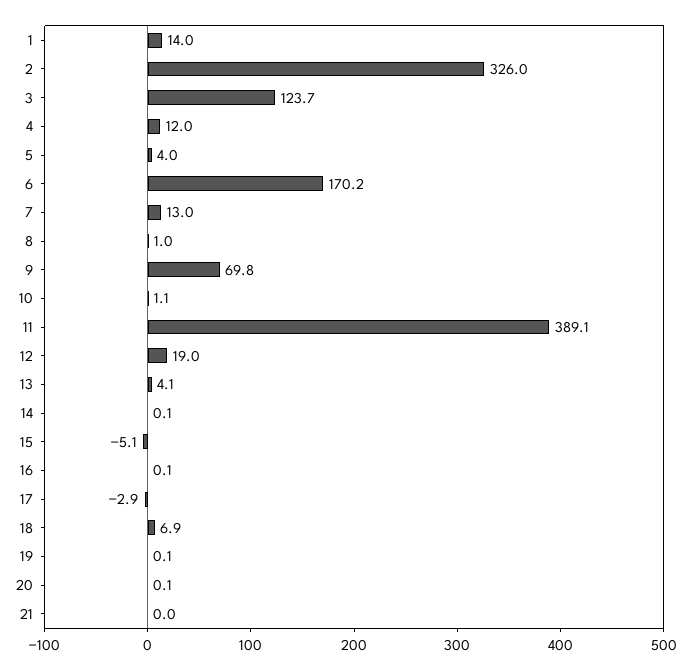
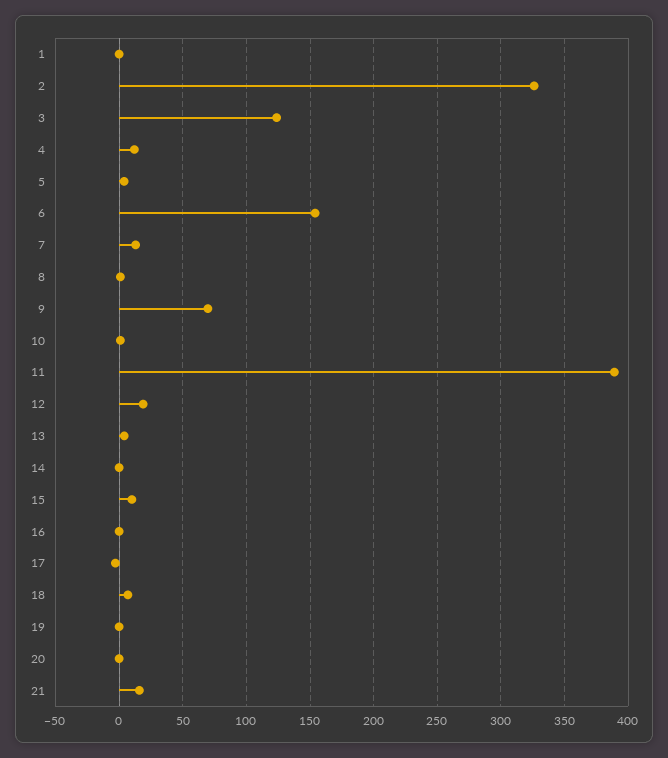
  {
-   "1": 14,
+   "1": 0,
    "2": 326,
    "3": 123.7,
    "4": 12,
    "5": 4,
-   "6": 170.2,
+   "6": 155,
    "7": 13,
    "8": 1,
    "9": 69.8,
    "10": 1.1,
    "11": 389.1,
    "12": 19,
    "13": 4.1,
    "14": 0.1,
-   "15": -5.1,
+   "15": 10,
    "16": 0.1,
    "17": -2.9,
    "18": 6.9,
    "19": 0.1,
    "20": 0.1,
-   "21": 0
+   "21": 15
  }

